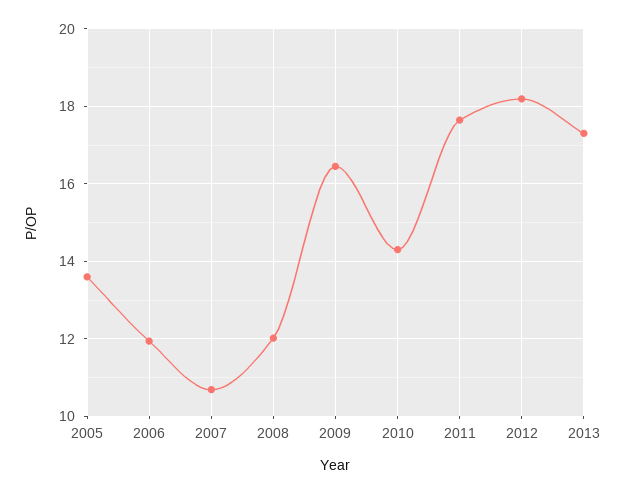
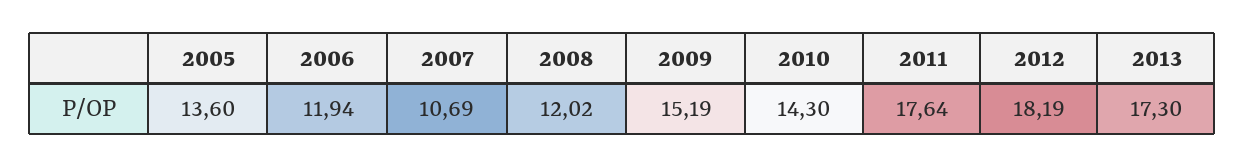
  {
    "2005": 13.6,
    "2006": 11.94,
    "2007": 10.69,
    "2008": 12.02,
-   "2009": 16.4,
+   "2009": 15.19,
    "2010": 14.3,
    "2011": 17.64,
    "2012": 18.19,
    "2013": 17.3
  }

